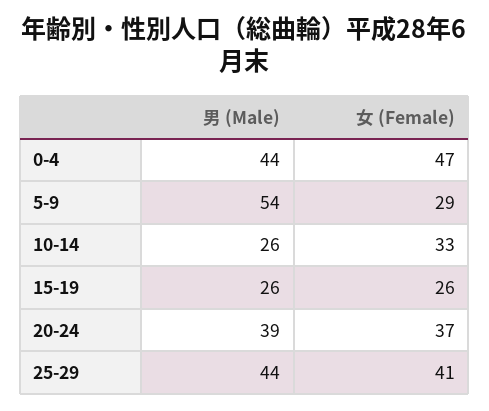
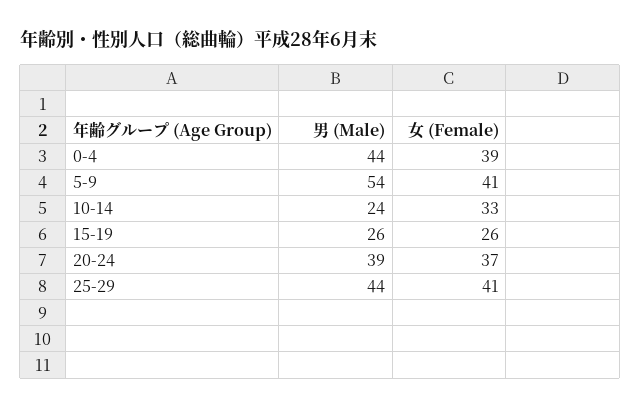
  {
    "男 (Male)": {
      "0-4": 44,
      "5-9": 54,
-     "10-14": 26,
+     "10-14": 24,
      "15-19": 26,
      "20-24": 39,
      "25-29": 44
    },
    "女 (Female)": {
-     "0-4": 47,
+     "0-4": 39,
-     "5-9": 29,
+     "5-9": 41,
      "10-14": 33,
      "15-19": 26,
      "20-24": 37,
      "25-29": 41
    }
  }

